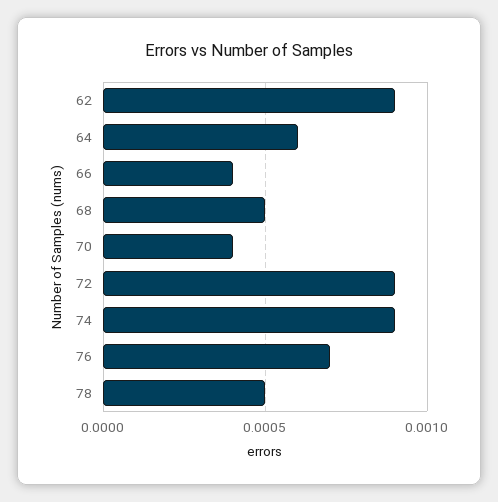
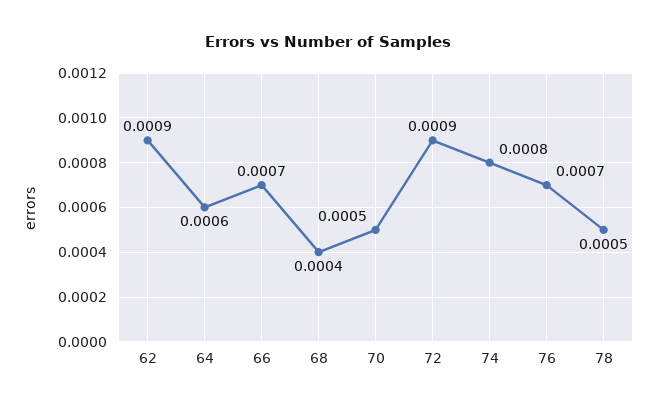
  {
    "62": 0.0009,
    "64": 0.0006,
-   "66": 0.0004,
+   "66": 0.0007,
-   "68": 0.0005,
+   "68": 0.0004,
-   "70": 0.0004,
+   "70": 0.0005,
    "72": 0.0009,
-   "74": 0.0009,
+   "74": 0.0008,
    "76": 0.0007,
    "78": 0.0005
  }

